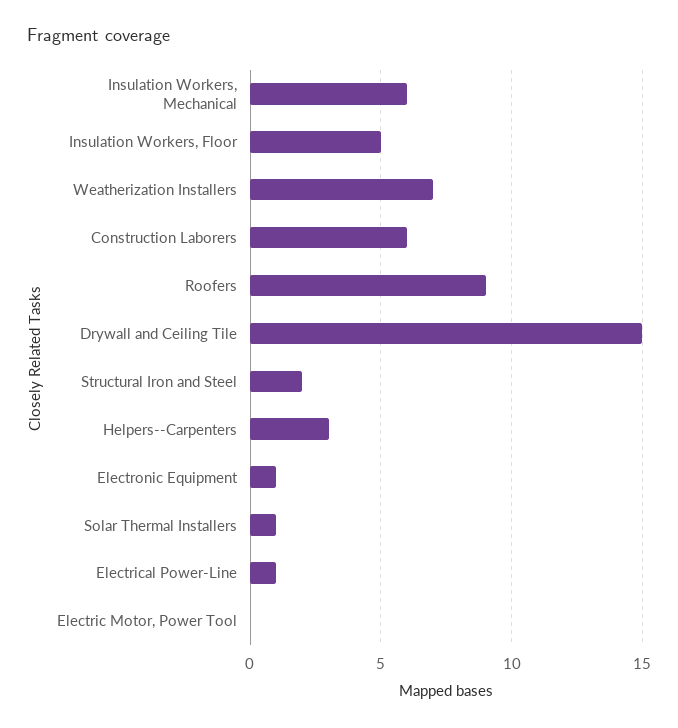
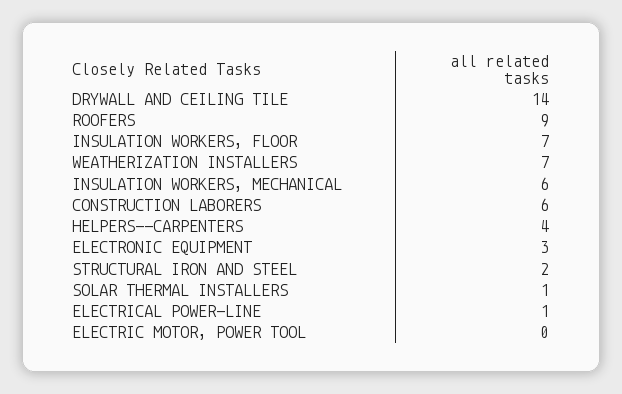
  {
    "Insulation Workers, Mechanical": 6,
-   "Insulation Workers, Floor": 5,
+   "Insulation Workers, Floor": 7,
    "Weatherization Installers": 7,
    "Construction Laborers": 6,
    "Roofers": 9,
-   "Drywall and Ceiling Tile": 15,
+   "Drywall and Ceiling Tile": 14,
    "Structural Iron and Steel": 2,
-   "Helpers--Carpenters": 3,
+   "Helpers--Carpenters": 4,
-   "Electronic Equipment": 1,
+   "Electronic Equipment": 3,
    "Solar Thermal Installers": 1,
    "Electrical Power-Line": 1,
    "Electric Motor, Power Tool": 0
  }

